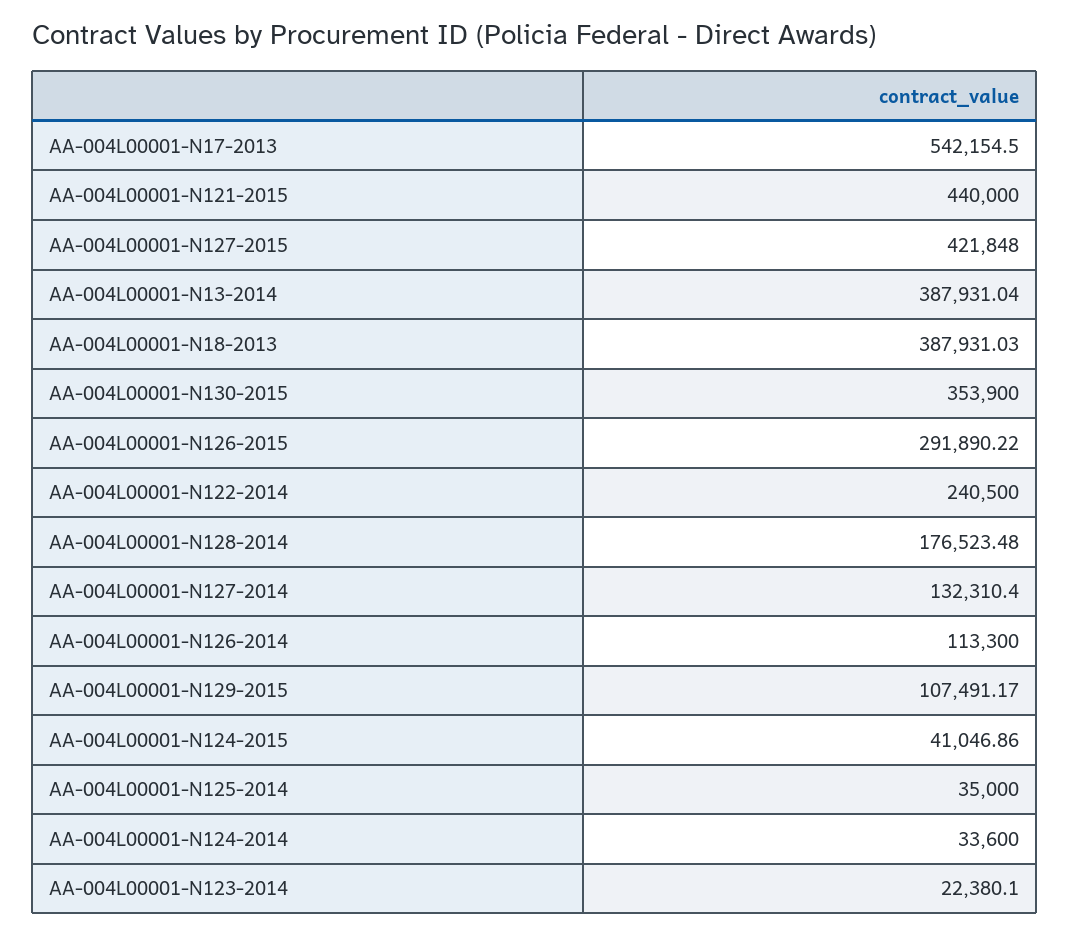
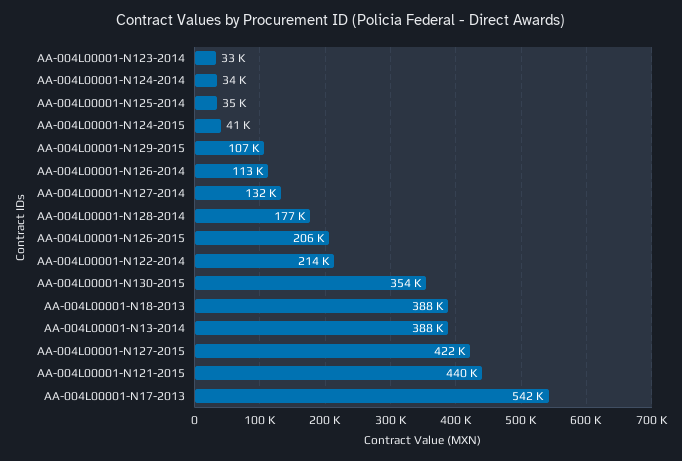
  {
    "AA-004L00001-N17-2013": 542154.5,
    "AA-004L00001-N121-2015": 440000,
    "AA-004L00001-N127-2015": 421848,
    "AA-004L00001-N13-2014": 387931.04,
    "AA-004L00001-N18-2013": 387931.03,
    "AA-004L00001-N130-2015": 353900,
-   "AA-004L00001-N126-2015": 291890.22,
+   "AA-004L00001-N126-2015": 206000,
-   "AA-004L00001-N122-2014": 240500,
+   "AA-004L00001-N122-2014": 214000,
    "AA-004L00001-N128-2014": 176523.48,
    "AA-004L00001-N127-2014": 132310.4,
    "AA-004L00001-N126-2014": 113300,
    "AA-004L00001-N129-2015": 107491.17,
    "AA-004L00001-N124-2015": 41046.86,
    "AA-004L00001-N125-2014": 35000,
    "AA-004L00001-N124-2014": 33600,
-   "AA-004L00001-N123-2014": 22380.1
+   "AA-004L00001-N123-2014": 33000
  }

